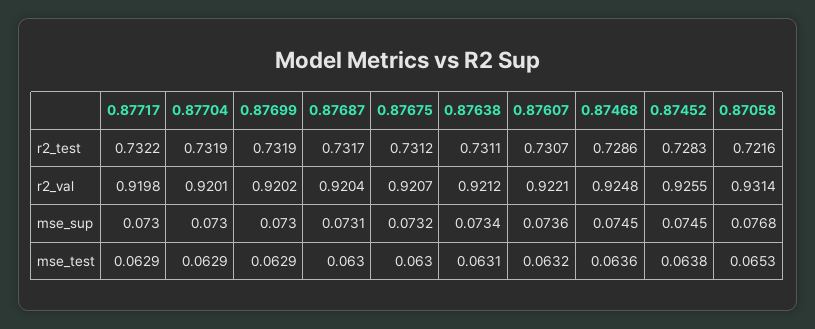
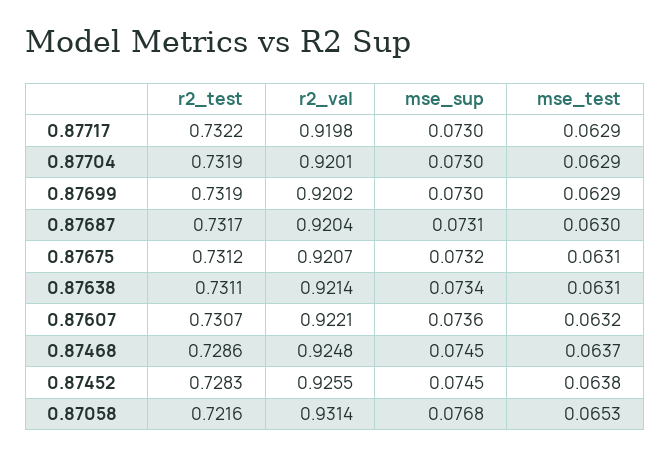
  {
    "0.87717": {
      "r2_test": 0.7322,
      "r2_val": 0.9198,
      "mse_sup": 0.073,
      "mse_test": 0.0629
    },
    "0.87704": {
      "r2_test": 0.7319,
      "r2_val": 0.9201,
      "mse_sup": 0.073,
      "mse_test": 0.0629
    },
    "0.87699": {
      "r2_test": 0.7319,
      "r2_val": 0.9202,
      "mse_sup": 0.073,
      "mse_test": 0.0629
    },
    "0.87687": {
      "r2_test": 0.7317,
      "r2_val": 0.9204,
      "mse_sup": 0.0731,
      "mse_test": 0.063
    },
    "0.87675": {
      "r2_test": 0.7312,
      "r2_val": 0.9207,
      "mse_sup": 0.0732,
-     "mse_test": 0.063
+     "mse_test": 0.0631
    },
    "0.87638": {
      "r2_test": 0.7311,
-     "r2_val": 0.9212,
+     "r2_val": 0.9214,
      "mse_sup": 0.0734,
      "mse_test": 0.0631
    },
    "0.87607": {
      "r2_test": 0.7307,
      "r2_val": 0.9221,
      "mse_sup": 0.0736,
      "mse_test": 0.0632
    },
    "0.87468": {
      "r2_test": 0.7286,
      "r2_val": 0.9248,
      "mse_sup": 0.0745,
-     "mse_test": 0.0636
+     "mse_test": 0.0637
    },
    "0.87452": {
      "r2_test": 0.7283,
      "r2_val": 0.9255,
      "mse_sup": 0.0745,
      "mse_test": 0.0638
    },
    "0.87058": {
      "r2_test": 0.7216,
      "r2_val": 0.9314,
      "mse_sup": 0.0768,
      "mse_test": 0.0653
    }
  }

